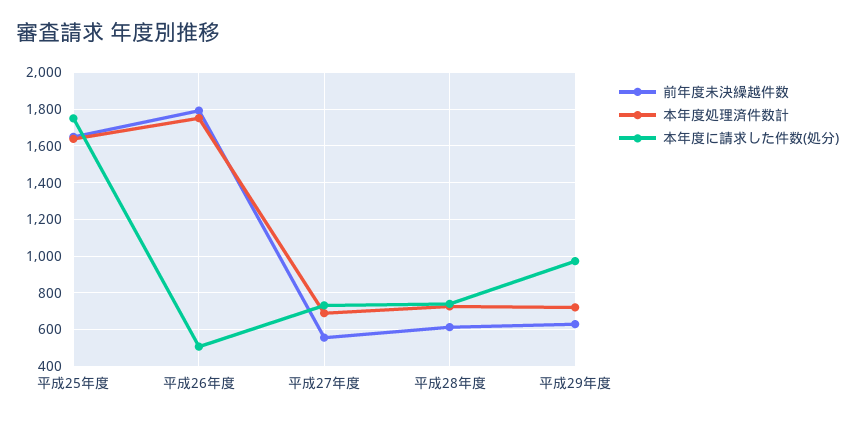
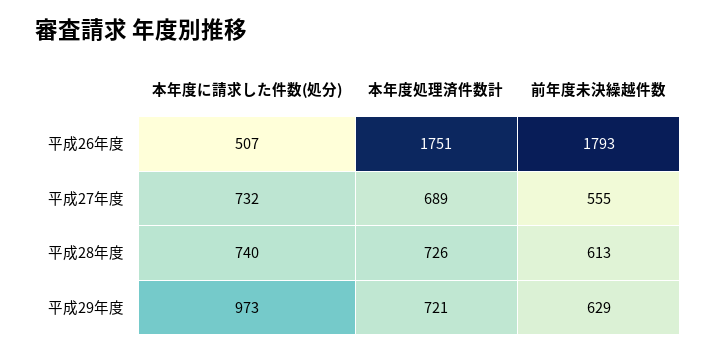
  {
    "前年度未決繰越件数": {
-     "平成25年度": 1650,
      "平成26年度": 1793,
      "平成27年度": 555,
      "平成28年度": 613,
      "平成29年度": 629
    },
    "本年度処理済件数計": {
-     "平成25年度": 1650,
      "平成26年度": 1751,
      "平成27年度": 689,
      "平成28年度": 726,
      "平成29年度": 721
    },
    "本年度に請求した件数(処分)": {
-     "平成25年度": 1750,
      "平成26年度": 507,
      "平成27年度": 732,
      "平成28年度": 740,
      "平成29年度": 973
    }
  }

